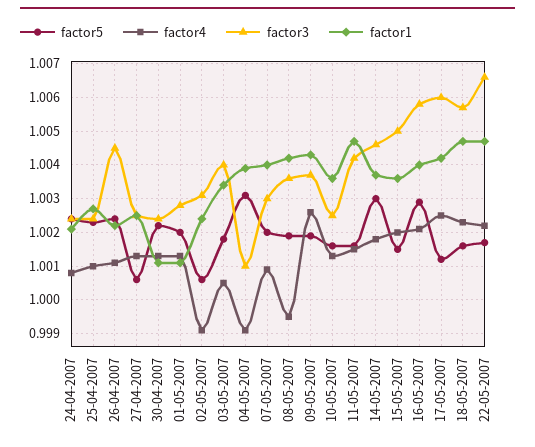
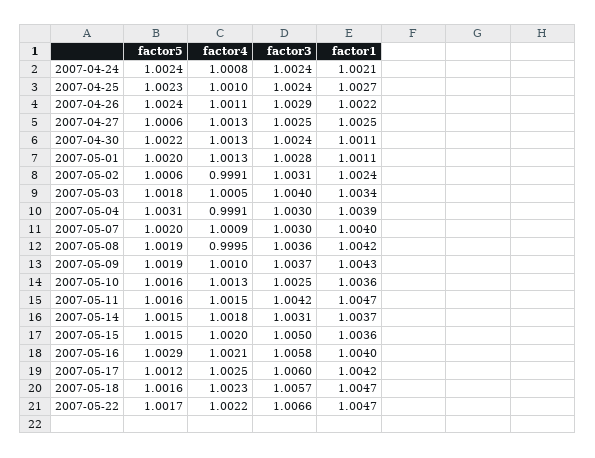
  {
    "factor5": {
      "24-04-2007": 1.0024,
      "25-04-2007": 1.0023,
      "26-04-2007": 1.0024,
      "27-04-2007": 1.0006,
      "30-04-2007": 1.0022,
      "01-05-2007": 1.002,
      "02-05-2007": 1.0006,
      "03-05-2007": 1.0018,
      "04-05-2007": 1.0031,
      "07-05-2007": 1.002,
      "08-05-2007": 1.0019,
      "09-05-2007": 1.0019,
      "10-05-2007": 1.0016,
      "11-05-2007": 1.0016,
-     "14-05-2007": 1.003,
+     "14-05-2007": 1.0015,
      "15-05-2007": 1.0015,
      "16-05-2007": 1.0029,
      "17-05-2007": 1.0012,
      "18-05-2007": 1.0016,
      "22-05-2007": 1.0017
    },
    "factor4": {
      "24-04-2007": 1.0008,
      "25-04-2007": 1.001,
      "26-04-2007": 1.0011,
      "27-04-2007": 1.0013,
      "30-04-2007": 1.0013,
      "01-05-2007": 1.0013,
      "02-05-2007": 0.9991,
      "03-05-2007": 1.0005,
      "04-05-2007": 0.9991,
      "07-05-2007": 1.0009,
      "08-05-2007": 0.9995,
-     "09-05-2007": 1.0025,
+     "09-05-2007": 1.001,
      "10-05-2007": 1.0013,
      "11-05-2007": 1.0015,
      "14-05-2007": 1.0018,
      "15-05-2007": 1.002,
      "16-05-2007": 1.0021,
      "17-05-2007": 1.0025,
      "18-05-2007": 1.0023,
      "22-05-2007": 1.0022
    },
    "factor3": {
      "24-04-2007": 1.0024,
      "25-04-2007": 1.0024,
-     "26-04-2007": 1.0045,
+     "26-04-2007": 1.0029,
      "27-04-2007": 1.0025,
      "30-04-2007": 1.0024,
      "01-05-2007": 1.0028,
      "02-05-2007": 1.0031,
      "03-05-2007": 1.004,
-     "04-05-2007": 1.001,
+     "04-05-2007": 1.003,
      "07-05-2007": 1.003,
      "08-05-2007": 1.0036,
      "09-05-2007": 1.0037,
      "10-05-2007": 1.0025,
      "11-05-2007": 1.0042,
-     "14-05-2007": 1.0045,
+     "14-05-2007": 1.0031,
      "15-05-2007": 1.005,
      "16-05-2007": 1.0058,
      "17-05-2007": 1.006,
      "18-05-2007": 1.0057,
      "22-05-2007": 1.0066
    },
    "factor1": {
      "24-04-2007": 1.0021,
      "25-04-2007": 1.0027,
      "26-04-2007": 1.0022,
      "27-04-2007": 1.0025,
      "30-04-2007": 1.0011,
      "01-05-2007": 1.0011,
      "02-05-2007": 1.0024,
      "03-05-2007": 1.0034,
      "04-05-2007": 1.0039,
      "07-05-2007": 1.004,
      "08-05-2007": 1.0042,
      "09-05-2007": 1.0043,
      "10-05-2007": 1.0036,
      "11-05-2007": 1.0047,
      "14-05-2007": 1.0037,
      "15-05-2007": 1.0036,
      "16-05-2007": 1.004,
      "17-05-2007": 1.0042,
      "18-05-2007": 1.0047,
      "22-05-2007": 1.0047
    }
  }

